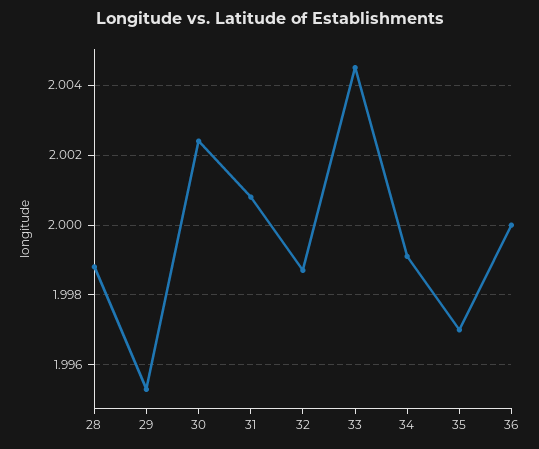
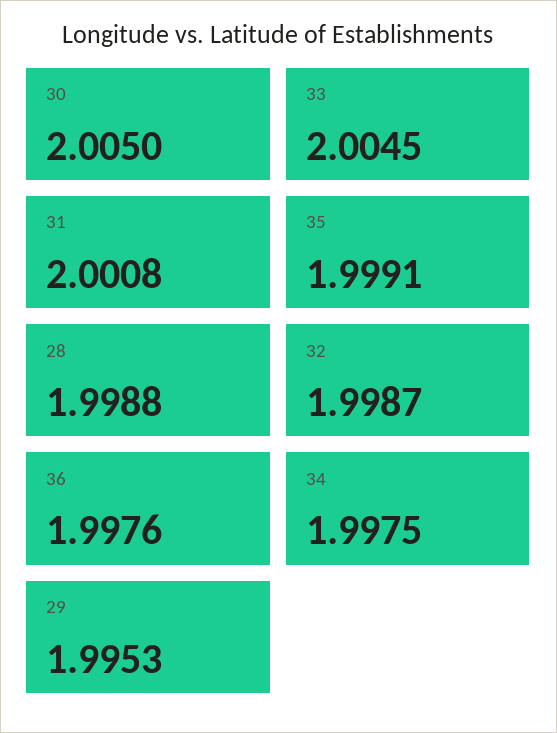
  {
    "28": 1.9988,
    "29": 1.9953,
-   "30": 2.0025,
+   "30": 2.005,
    "31": 2.0008,
    "32": 1.9987,
    "33": 2.0045,
-   "34": 1.999,
+   "34": 1.9975,
-   "35": 1.997,
+   "35": 1.9991,
-   "36": 2
+   "36": 1.9976
  }

